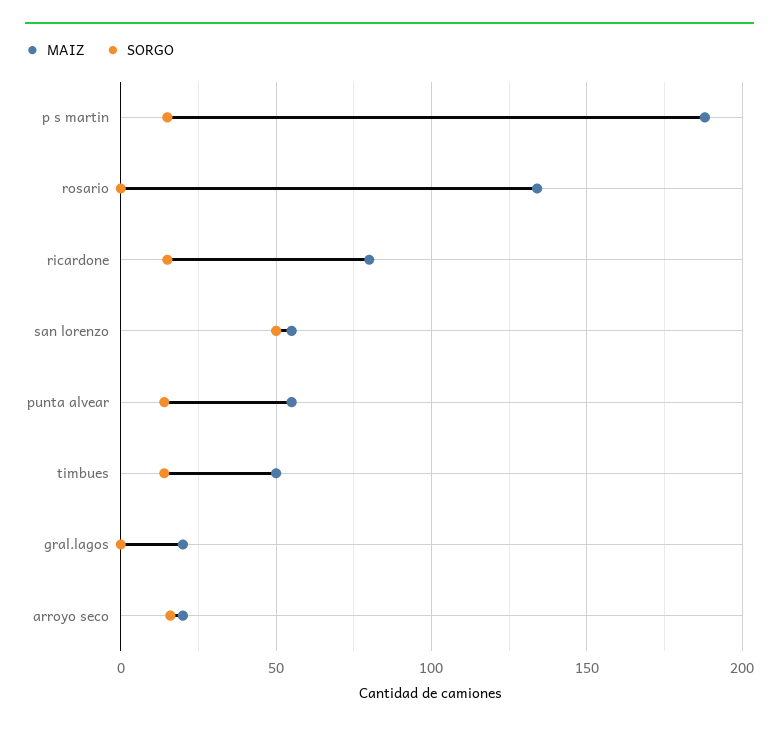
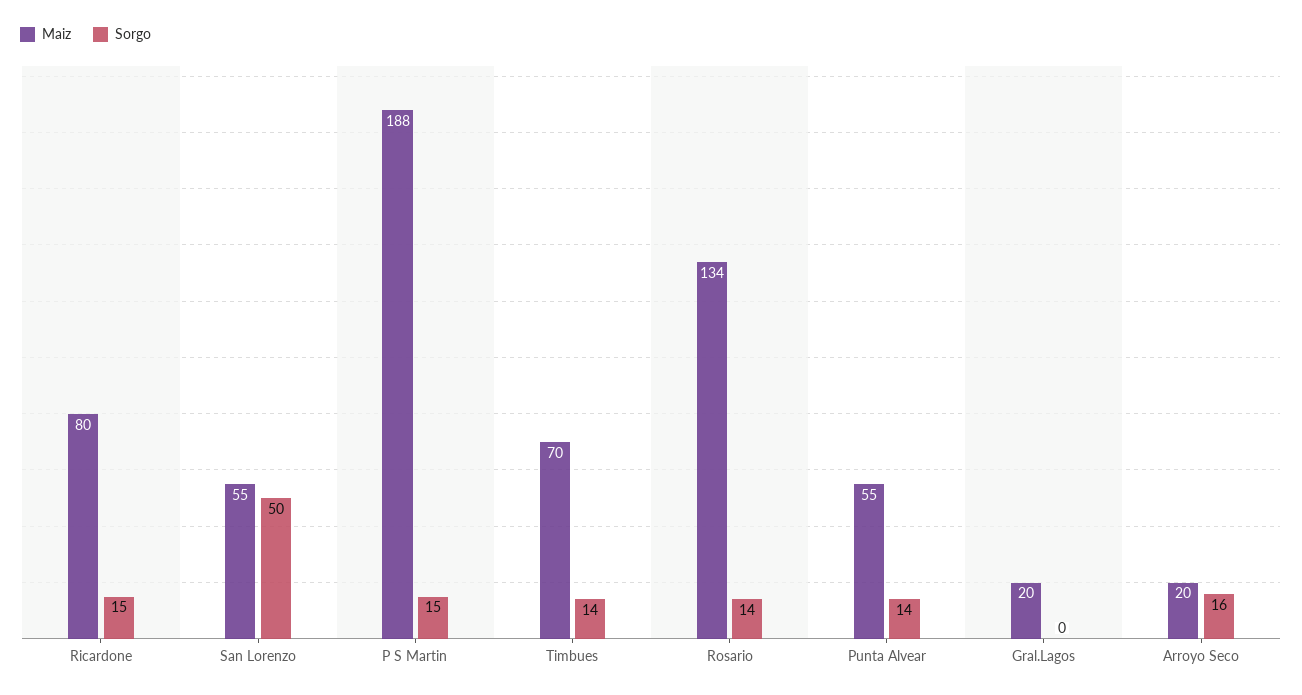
  {
    "MAIZ": {
      "p s martin": 188,
      "rosario": 134,
      "ricardone": 80,
      "san lorenzo": 55,
      "punta alvear": 55,
-     "timbues": 50,
+     "timbues": 70,
      "gral.lagos": 20,
      "arroyo seco": 20
    },
    "SORGO": {
      "p s martin": 15,
-     "rosario": 0,
+     "rosario": 14,
      "ricardone": 15,
      "san lorenzo": 50,
      "punta alvear": 14,
      "timbues": 14,
      "gral.lagos": 0,
      "arroyo seco": 16
    }
  }

